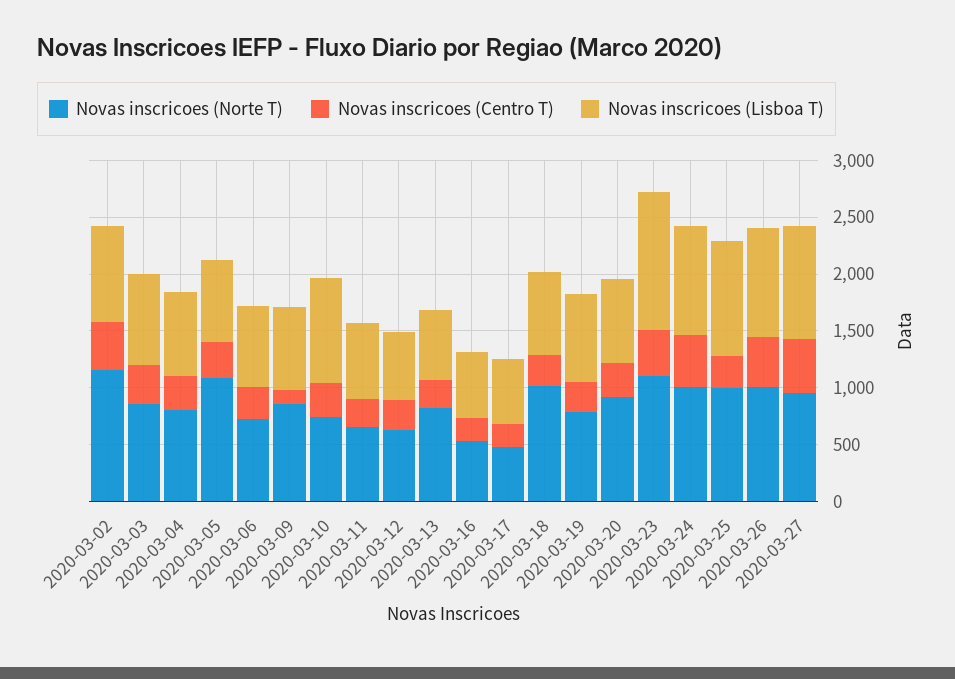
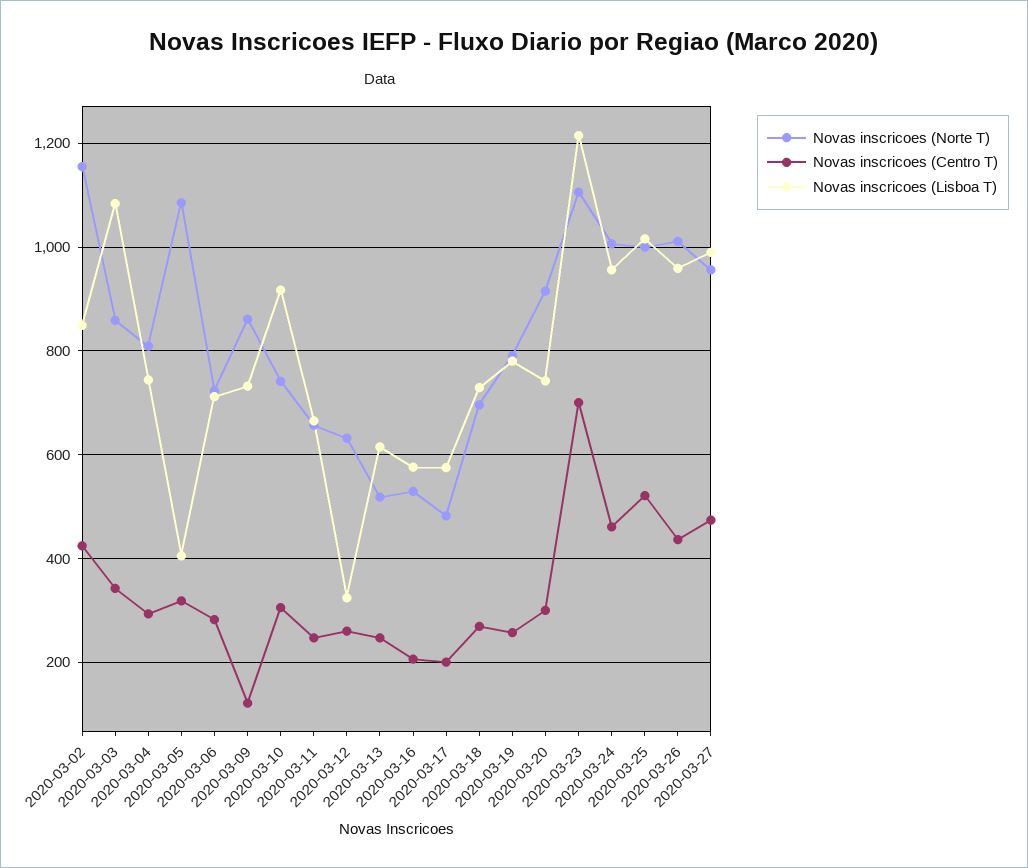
  {
    "Novas inscricoes (Norte T)": {
      "2020-03-02": 1160,
      "2020-03-03": 860,
      "2020-03-04": 800,
      "2020-03-05": 1080,
      "2020-03-06": 720,
      "2020-03-09": 860,
      "2020-03-10": 740,
      "2020-03-11": 660,
      "2020-03-12": 640,
-     "2020-03-13": 800,
+     "2020-03-13": 520,
      "2020-03-16": 520,
      "2020-03-17": 480,
-     "2020-03-18": 1000,
+     "2020-03-18": 700,
      "2020-03-19": 800,
      "2020-03-20": 920,
      "2020-03-23": 1100,
      "2020-03-24": 1000,
      "2020-03-25": 1000,
      "2020-03-26": 1020,
      "2020-03-27": 960
    },
    "Novas inscricoes (Centro T)": {
      "2020-03-02": 420,
      "2020-03-03": 340,
      "2020-03-04": 300,
      "2020-03-05": 320,
      "2020-03-06": 280,
      "2020-03-09": 120,
      "2020-03-10": 300,
      "2020-03-11": 240,
      "2020-03-12": 260,
      "2020-03-13": 240,
      "2020-03-16": 200,
      "2020-03-17": 200,
      "2020-03-18": 260,
      "2020-03-19": 260,
      "2020-03-20": 300,
-     "2020-03-23": 400,
+     "2020-03-23": 700,
      "2020-03-24": 460,
-     "2020-03-25": 300,
+     "2020-03-25": 520,
      "2020-03-26": 440,
      "2020-03-27": 480
    },
    "Novas inscricoes (Lisboa T)": {
      "2020-03-02": 840,
-     "2020-03-03": 800,
+     "2020-03-03": 1080,
      "2020-03-04": 740,
-     "2020-03-05": 700,
+     "2020-03-05": 400,
      "2020-03-06": 720,
      "2020-03-09": 740,
      "2020-03-10": 920,
      "2020-03-11": 660,
-     "2020-03-12": 600,
+     "2020-03-12": 320,
      "2020-03-13": 620,
      "2020-03-16": 580,
      "2020-03-17": 580,
      "2020-03-18": 720,
      "2020-03-19": 780,
      "2020-03-20": 740,
      "2020-03-23": 1220,
      "2020-03-24": 960,
      "2020-03-25": 1020,
      "2020-03-26": 960,
      "2020-03-27": 1000
    }
  }

